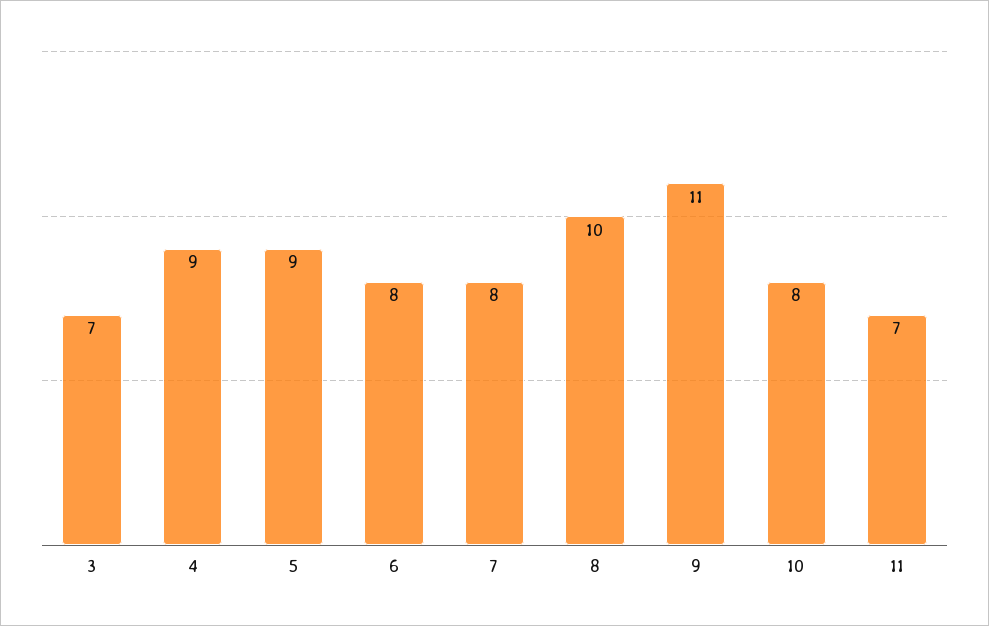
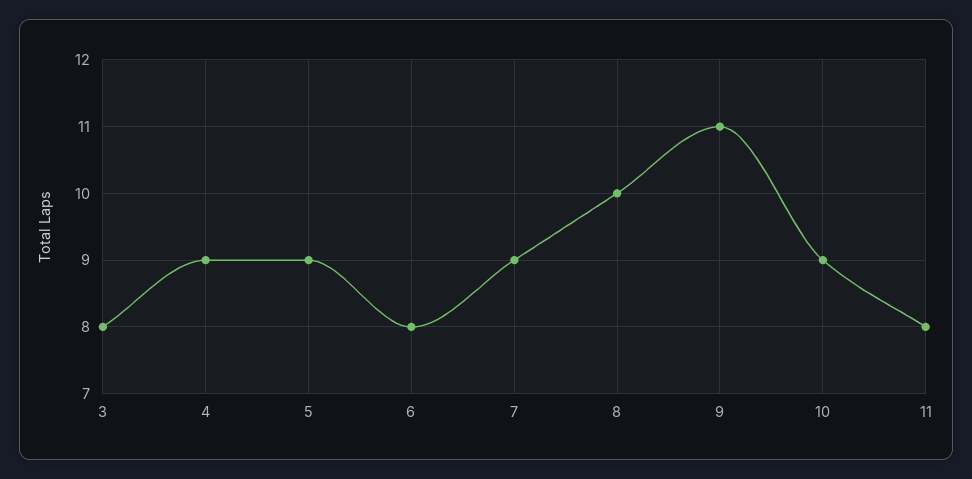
  {
-   "3": 7,
+   "3": 8,
    "4": 9,
    "5": 9,
    "6": 8,
-   "7": 8,
+   "7": 9,
    "8": 10,
    "9": 11,
-   "10": 8,
+   "10": 9,
-   "11": 7
+   "11": 8
  }

